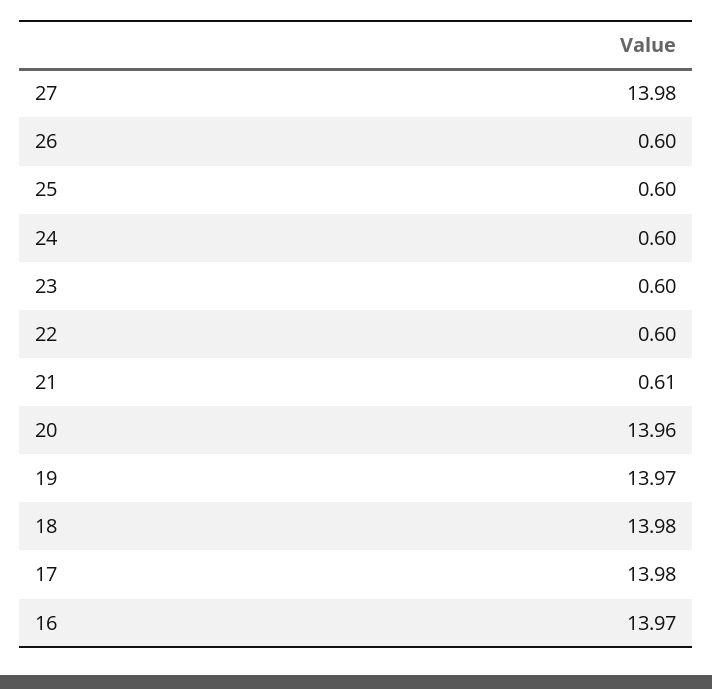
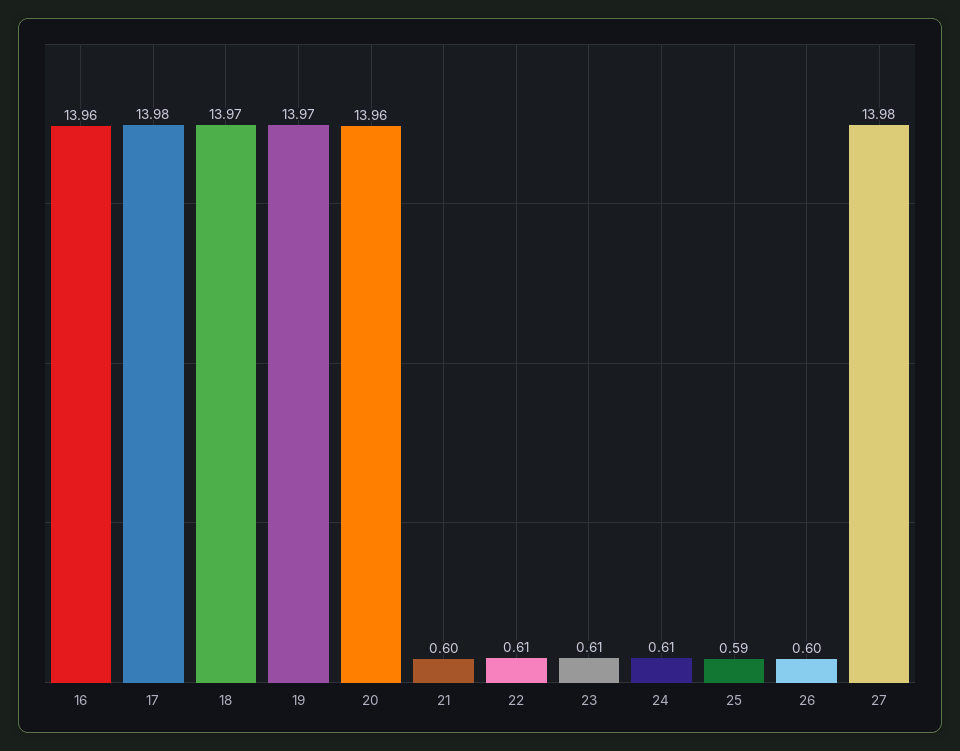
  {
    "27": 13.98,
    "26": 0.6,
-   "25": 0.6,
+   "25": 0.59,
-   "24": 0.6,
+   "24": 0.61,
-   "23": 0.6,
+   "23": 0.61,
-   "22": 0.6,
+   "22": 0.61,
-   "21": 0.61,
+   "21": 0.6,
    "20": 13.96,
    "19": 13.97,
-   "18": 13.98,
+   "18": 13.97,
    "17": 13.98,
-   "16": 13.97
+   "16": 13.96
  }

